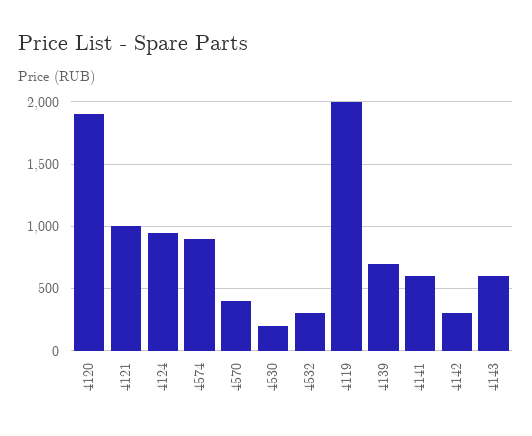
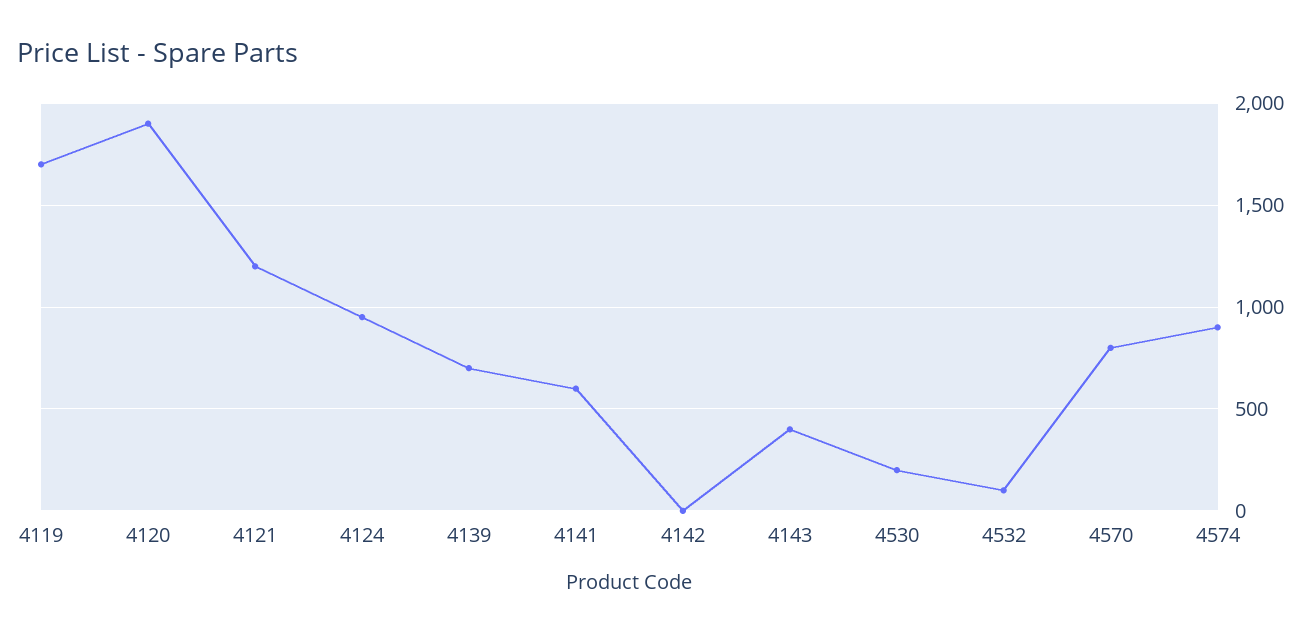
  {
    "4120": 1900,
-   "4121": 1000,
+   "4121": 1200,
    "4124": 950,
    "4574": 900,
-   "4570": 400,
+   "4570": 800,
    "4530": 200,
-   "4532": 300,
+   "4532": 100,
-   "4119": 2000,
+   "4119": 1700,
    "4139": 700,
    "4141": 600,
-   "4142": 300,
+   "4142": 0,
-   "4143": 600
+   "4143": 400
  }

